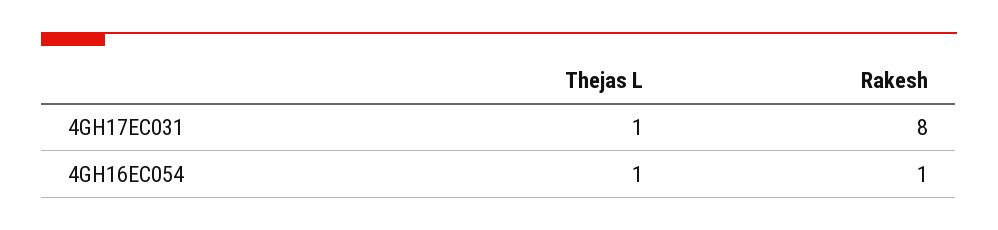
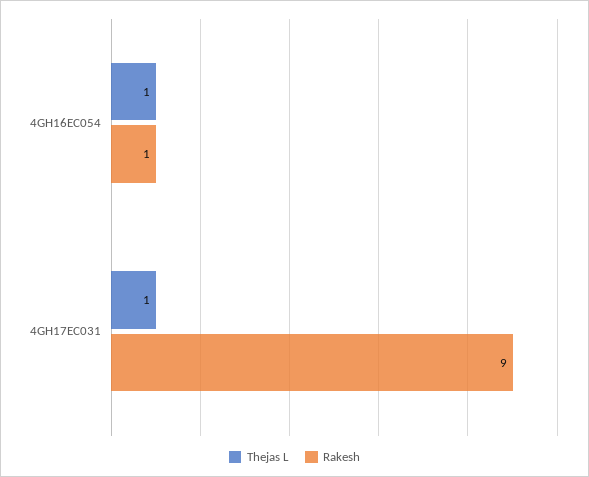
  {
    "Thejas L": {
      "4GH17EC031": 1,
      "4GH16EC054": 1
    },
    "Rakesh": {
-     "4GH17EC031": 8,
+     "4GH17EC031": 9,
      "4GH16EC054": 1
    }
  }

